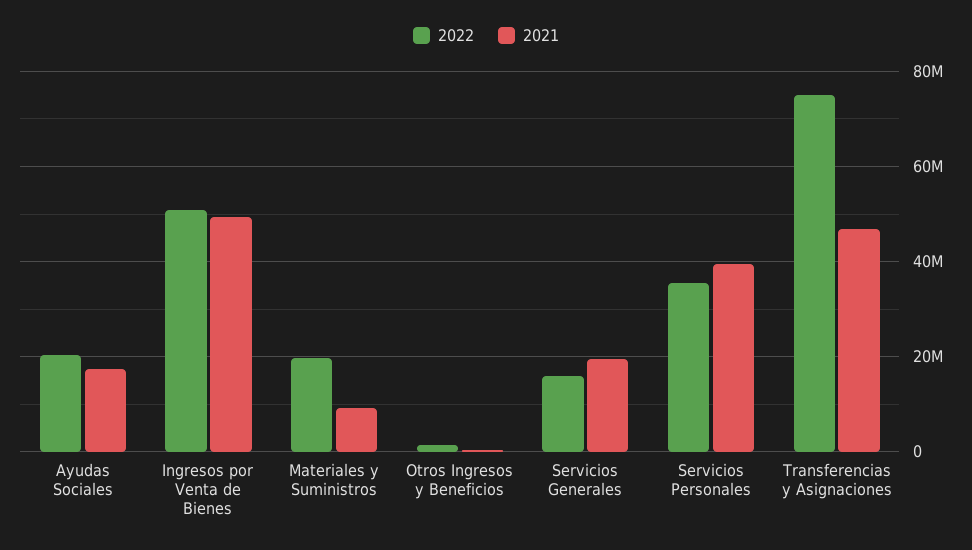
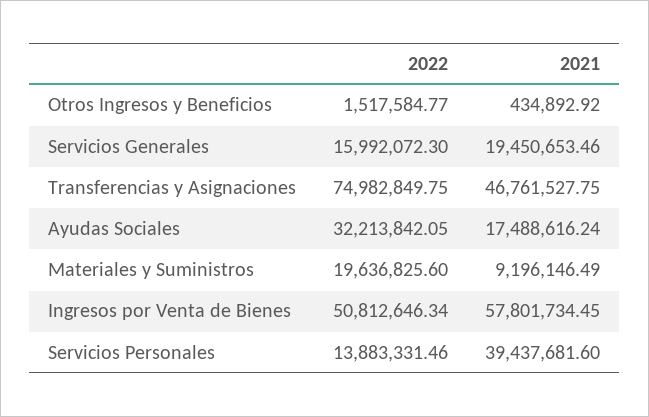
  {
    "2022": {
-     "Ayudas Sociales": 20000000,
+     "Ayudas Sociales": 32213842.05,
      "Ingresos por Venta de Bienes": 50812646.34,
      "Materiales y Suministros": 19636825.6,
      "Otros Ingresos y Beneficios": 1517584.77,
      "Servicios Generales": 15992072.3,
-     "Servicios Personales": 36000000,
+     "Servicios Personales": 13883331.46,
      "Transferencias y Asignaciones": 74982849.75
    },
    "2021": {
      "Ayudas Sociales": 17488616.24,
-     "Ingresos por Venta de Bienes": 50000000,
+     "Ingresos por Venta de Bienes": 57801734.45,
      "Materiales y Suministros": 9196146.49,
      "Otros Ingresos y Beneficios": 434892.92,
      "Servicios Generales": 19450653.46,
      "Servicios Personales": 39437681.6,
      "Transferencias y Asignaciones": 46761527.75
    }
  }

